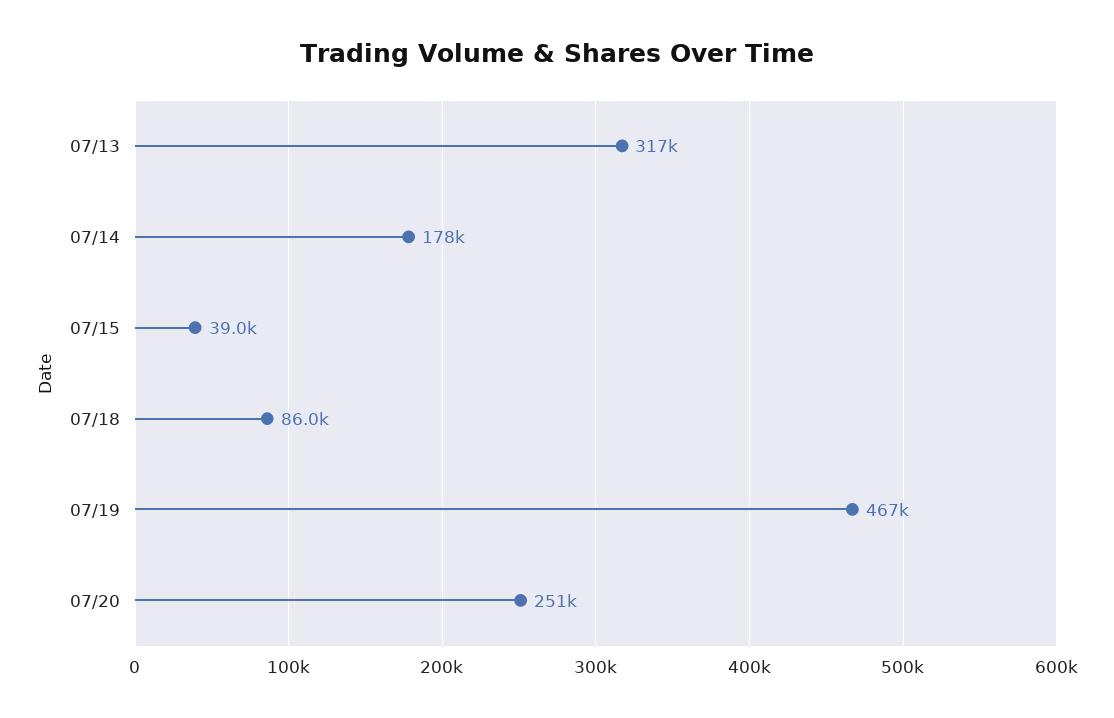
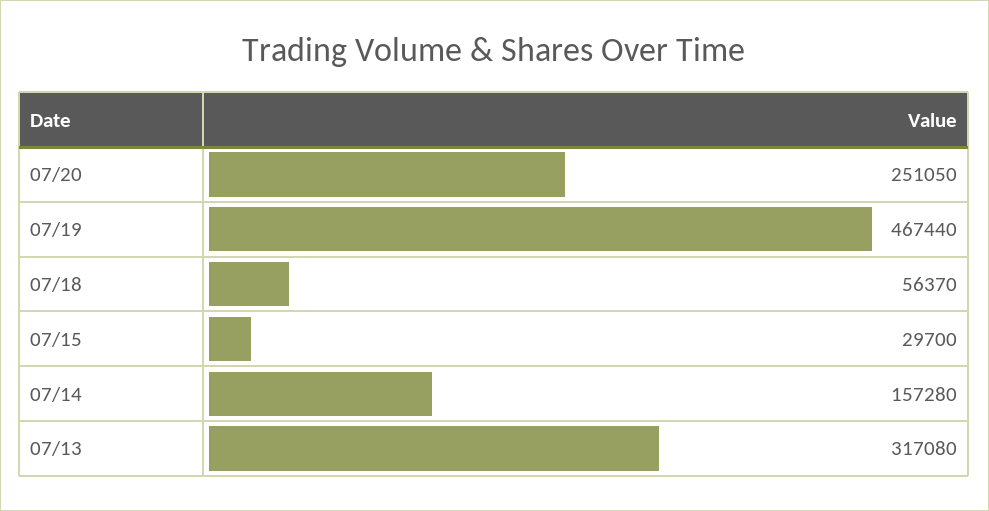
  {
    "07/13": 317080,
-   "07/14": 178000,
+   "07/14": 157280,
-   "07/15": 39000,
+   "07/15": 29700,
-   "07/18": 86000,
+   "07/18": 56370,
    "07/19": 467440,
    "07/20": 251050
  }

